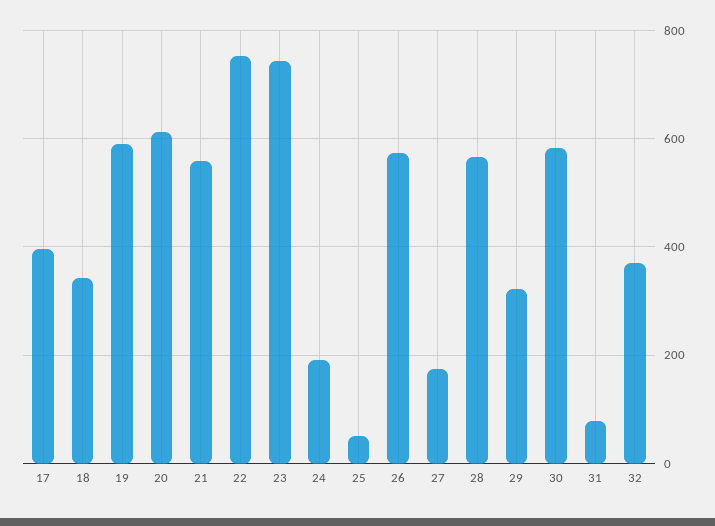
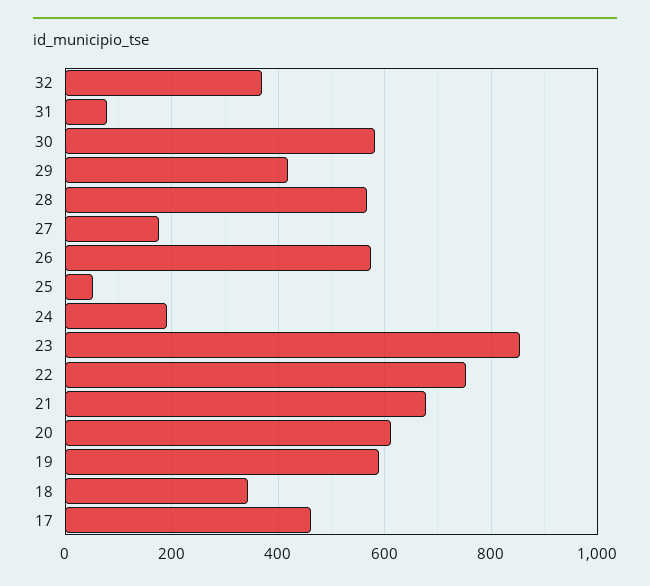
  {
-   "17": 400,
+   "17": 460,
    "18": 340,
    "19": 600,
    "20": 620,
-   "21": 560,
+   "21": 680,
    "22": 760,
-   "23": 740,
+   "23": 860,
    "24": 200,
    "25": 60,
    "26": 580,
    "27": 180,
    "28": 560,
-   "29": 320,
+   "29": 420,
    "30": 580,
    "31": 80,
    "32": 380
  }

